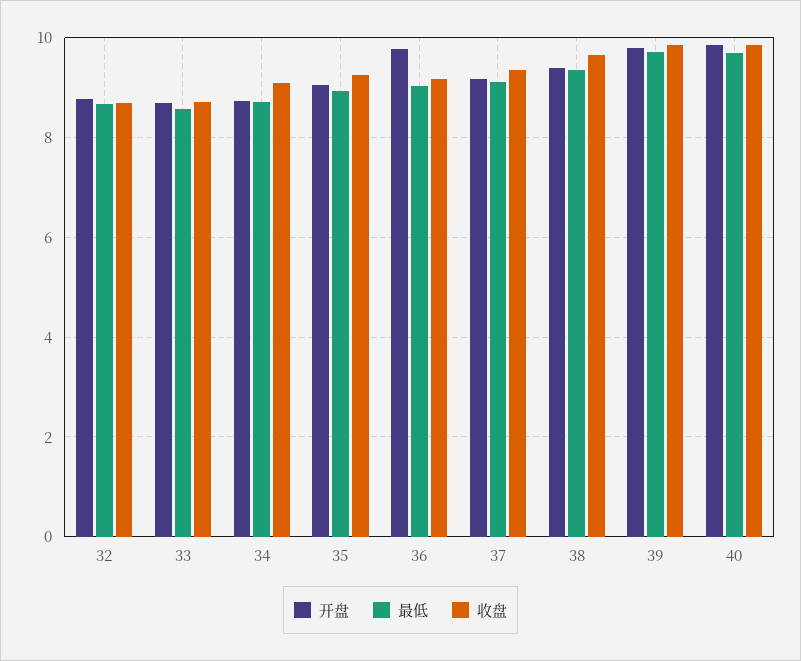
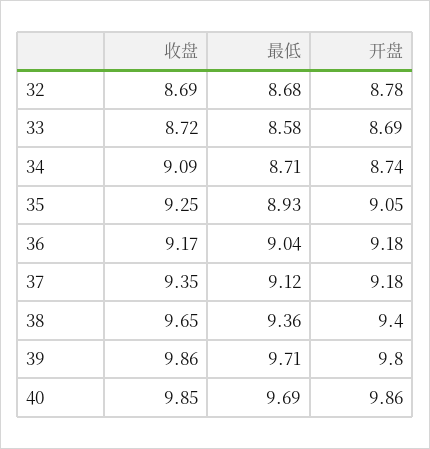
  {
    "开盘": {
      "32": 8.78,
      "33": 8.69,
      "34": 8.74,
      "35": 9.05,
-     "36": 9.8,
+     "36": 9.18,
      "37": 9.18,
      "38": 9.4,
      "39": 9.8,
      "40": 9.86
    },
    "最低": {
      "32": 8.68,
      "33": 8.58,
      "34": 8.71,
      "35": 8.93,
      "36": 9.04,
      "37": 9.12,
      "38": 9.36,
      "39": 9.71,
      "40": 9.69
    },
    "收盘": {
      "32": 8.69,
      "33": 8.72,
      "34": 9.09,
      "35": 9.25,
      "36": 9.17,
      "37": 9.35,
      "38": 9.65,
      "39": 9.86,
      "40": 9.85
    }
  }

